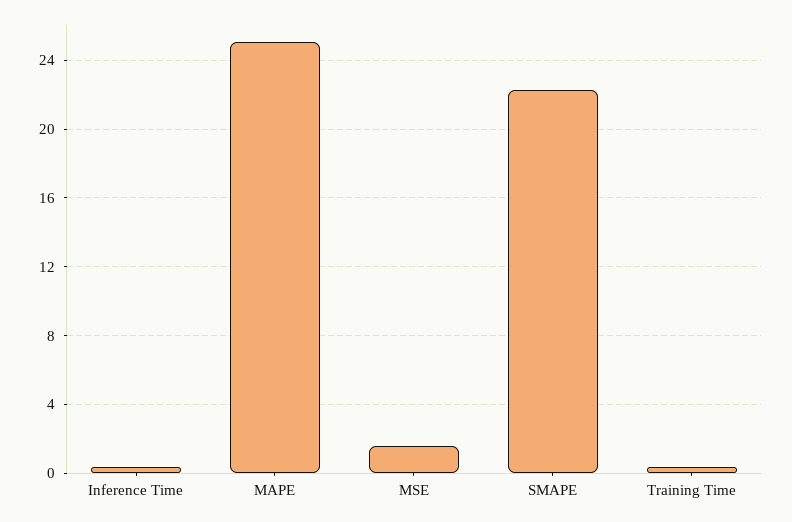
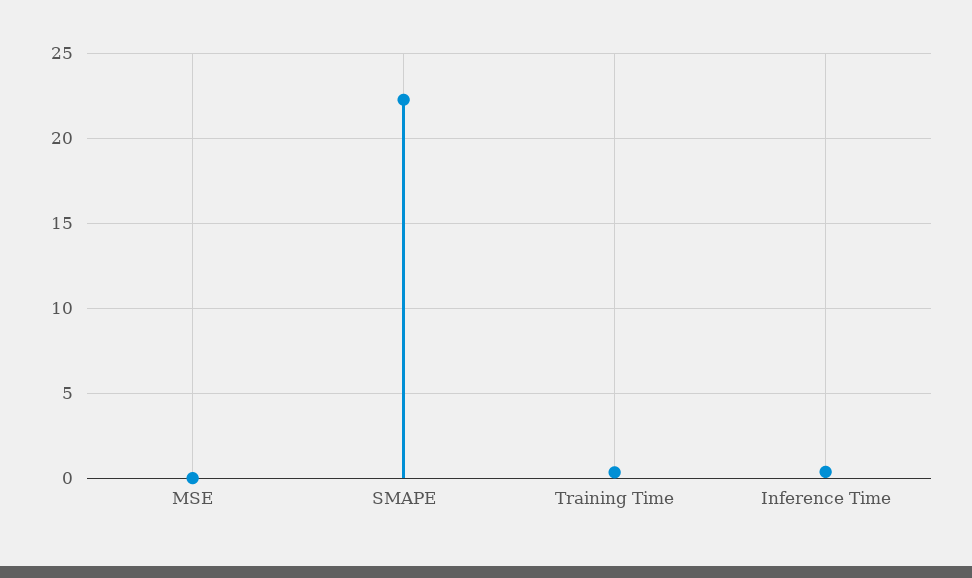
  {
    "Inference Time": 0.5,
-   "MAPE": 25,
-   "MSE": 1.5,
+   "MSE": 0,
    "SMAPE": 22.5,
    "Training Time": 0.5
  }

